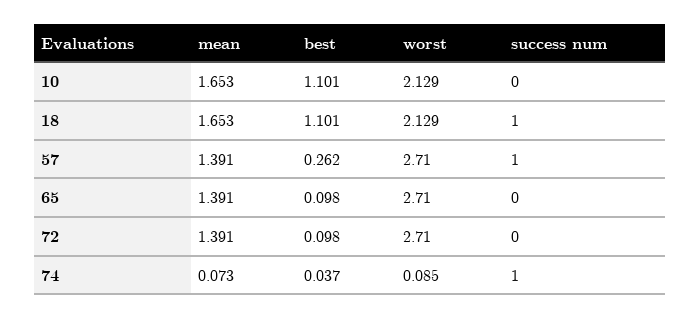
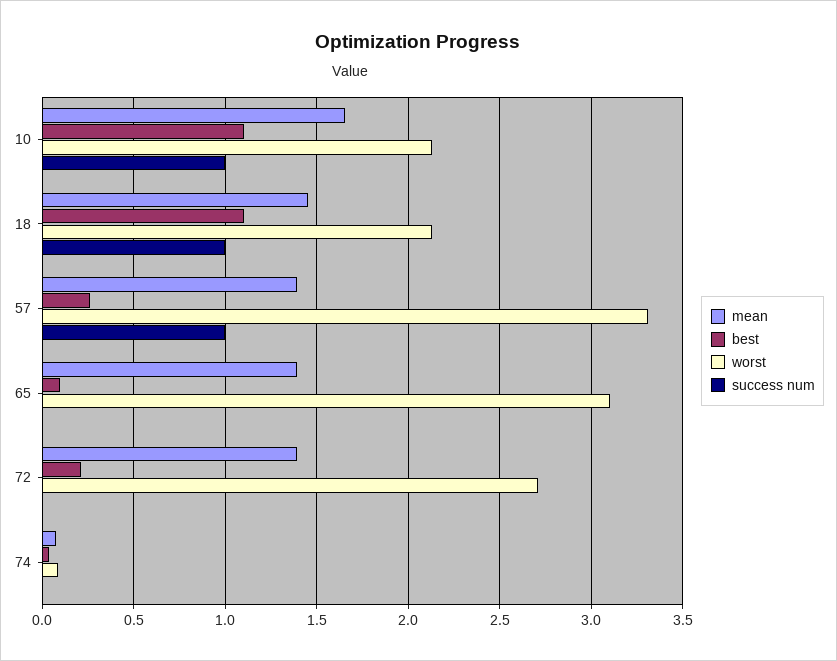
  {
    "mean": {
      "10": 1.653,
-     "18": 1.653,
+     "18": 1.45,
      "57": 1.391,
      "65": 1.391,
      "72": 1.391,
      "74": 0.073
    },
    "best": {
      "10": 1.101,
      "18": 1.101,
      "57": 0.262,
      "65": 0.098,
-     "72": 0.098,
+     "72": 0.2,
      "74": 0.037
    },
    "worst": {
      "10": 2.129,
      "18": 2.129,
-     "57": 2.71,
+     "57": 3.3,
-     "65": 2.71,
+     "65": 3.1,
      "72": 2.71,
      "74": 0.085
    },
    "success num": {
-     "10": 0,
+     "10": 1,
      "18": 1,
      "57": 1,
      "65": 0,
      "72": 0,
-     "74": 1
+     "74": 0
    }
  }

